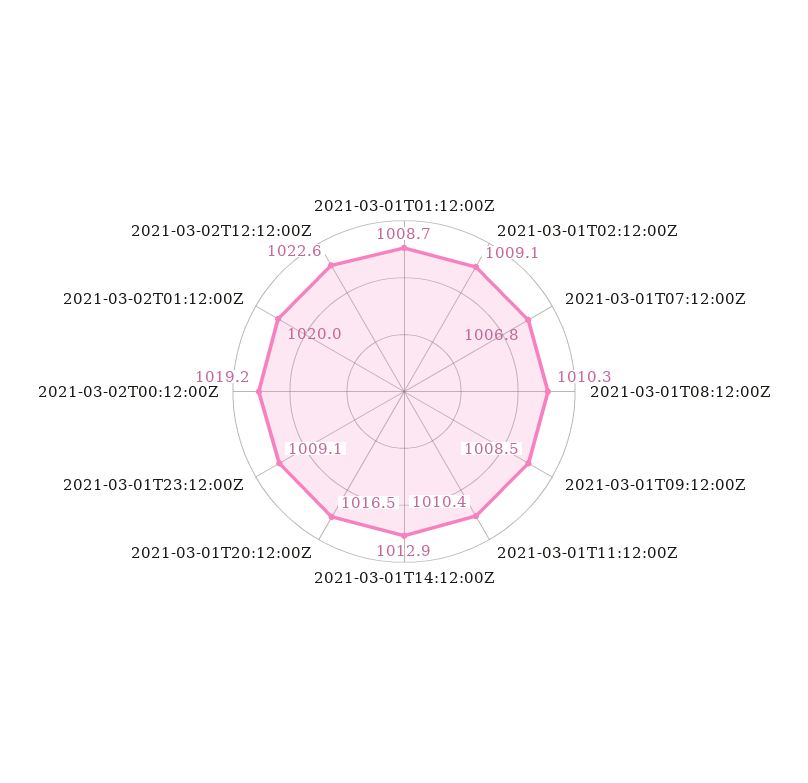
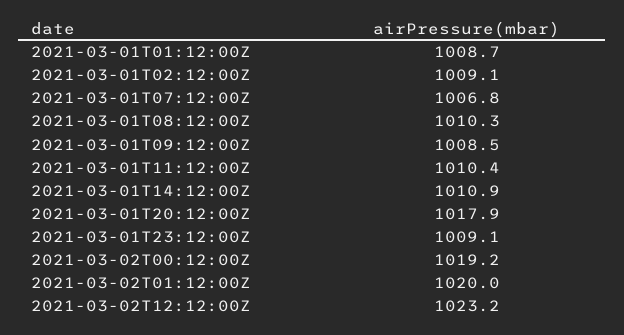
  {
    "2021-03-01T01:12:00Z": 1008.7,
    "2021-03-01T02:12:00Z": 1009.1,
    "2021-03-01T07:12:00Z": 1006.8,
    "2021-03-01T08:12:00Z": 1010.3,
    "2021-03-01T09:12:00Z": 1008.5,
    "2021-03-01T11:12:00Z": 1010.4,
-   "2021-03-01T14:12:00Z": 1012.9,
+   "2021-03-01T14:12:00Z": 1010.9,
-   "2021-03-01T20:12:00Z": 1016.5,
+   "2021-03-01T20:12:00Z": 1017.9,
    "2021-03-01T23:12:00Z": 1009.1,
    "2021-03-02T00:12:00Z": 1019.2,
    "2021-03-02T01:12:00Z": 1020,
-   "2021-03-02T12:12:00Z": 1022.6
+   "2021-03-02T12:12:00Z": 1023.2
  }

